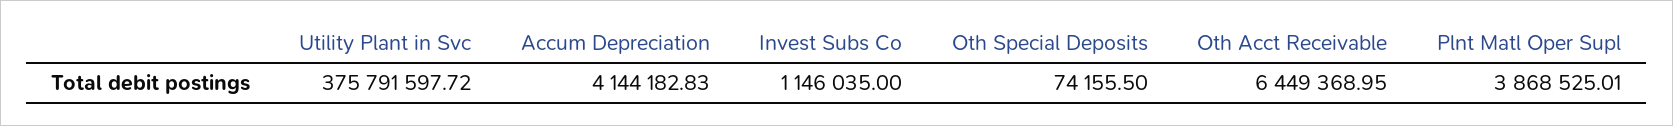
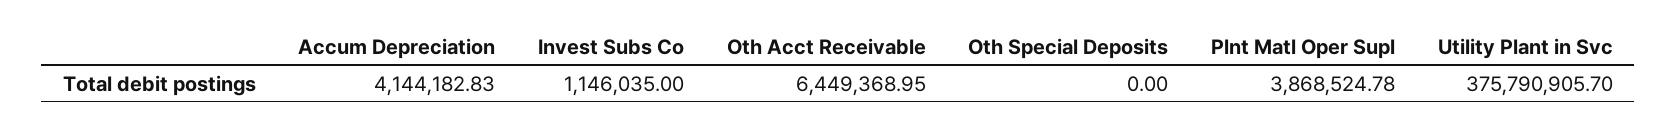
  {
-   "Utility Plant in Svc": 375791597.72,
+   "Utility Plant in Svc": 375790905.7,
    "Accum Depreciation": 4144182.83,
    "Invest Subs Co": 1146035,
-   "Oth Special Deposits": 74155.5,
+   "Oth Special Deposits": 0,
    "Oth Acct Receivable": 6449368.95,
-   "Plnt Matl Oper Supl": 3868525.01
+   "Plnt Matl Oper Supl": 3868524.78
  }

